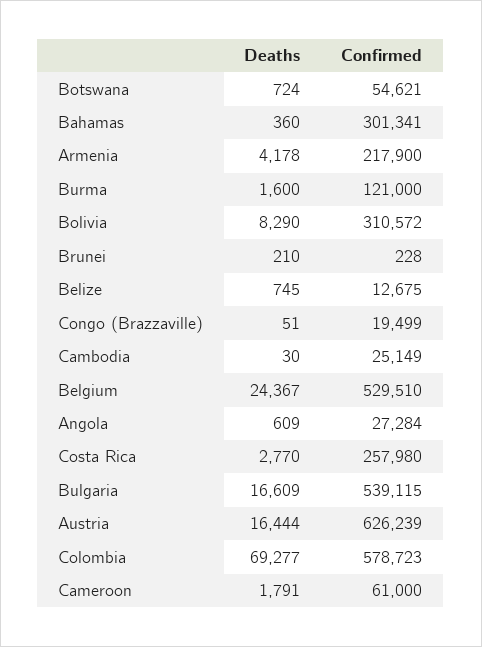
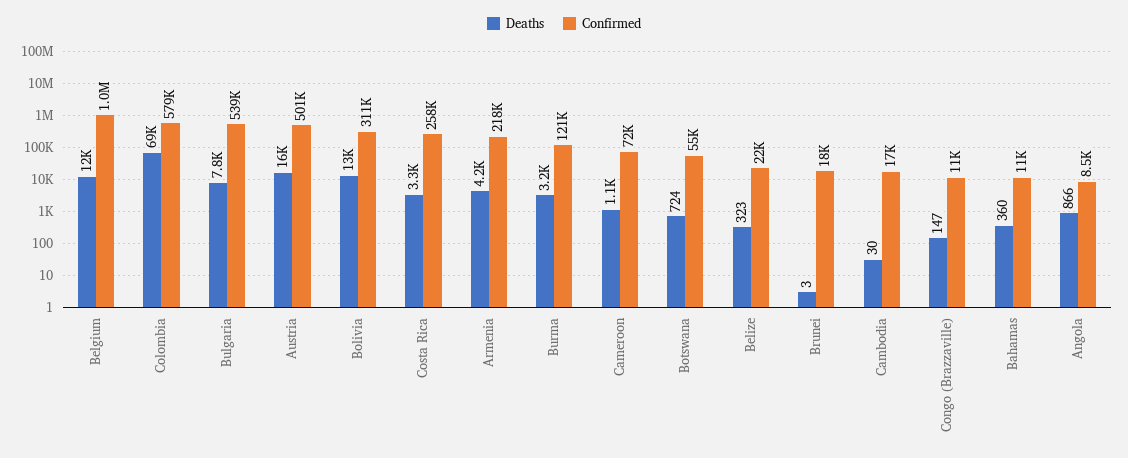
  {
    "Deaths": {
      "Botswana": 724,
      "Bahamas": 360,
      "Armenia": 4178,
-     "Burma": 1600,
+     "Burma": 3200,
-     "Bolivia": 8290,
+     "Bolivia": 13000,
-     "Brunei": 210,
+     "Brunei": 3,
-     "Belize": 745,
+     "Belize": 323,
-     "Congo (Brazzaville)": 51,
+     "Congo (Brazzaville)": 147,
      "Cambodia": 30,
-     "Belgium": 24367,
+     "Belgium": 12000,
-     "Angola": 609,
+     "Angola": 866,
-     "Costa Rica": 2770,
+     "Costa Rica": 3300,
-     "Bulgaria": 16609,
+     "Bulgaria": 7800,
      "Austria": 16444,
      "Colombia": 69277,
-     "Cameroon": 1791
+     "Cameroon": 1100
    },
    "Confirmed": {
      "Botswana": 54621,
-     "Bahamas": 301341,
+     "Bahamas": 11000,
      "Armenia": 217900,
      "Burma": 121000,
      "Bolivia": 310572,
-     "Brunei": 228,
+     "Brunei": 18000,
-     "Belize": 12675,
+     "Belize": 22000,
-     "Congo (Brazzaville)": 19499,
+     "Congo (Brazzaville)": 11000,
-     "Cambodia": 25149,
+     "Cambodia": 17000,
-     "Belgium": 529510,
+     "Belgium": 1000000,
-     "Angola": 27284,
+     "Angola": 8500,
      "Costa Rica": 257980,
      "Bulgaria": 539115,
-     "Austria": 626239,
+     "Austria": 501000,
      "Colombia": 578723,
-     "Cameroon": 61000
+     "Cameroon": 72000
    }
  }

